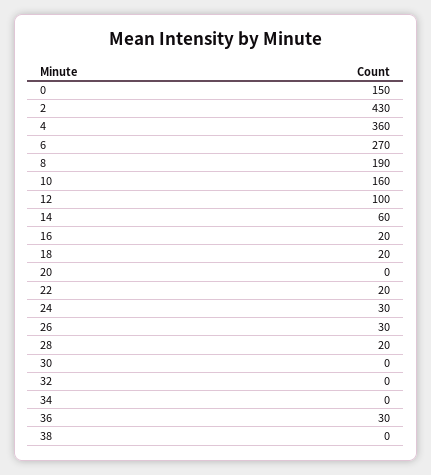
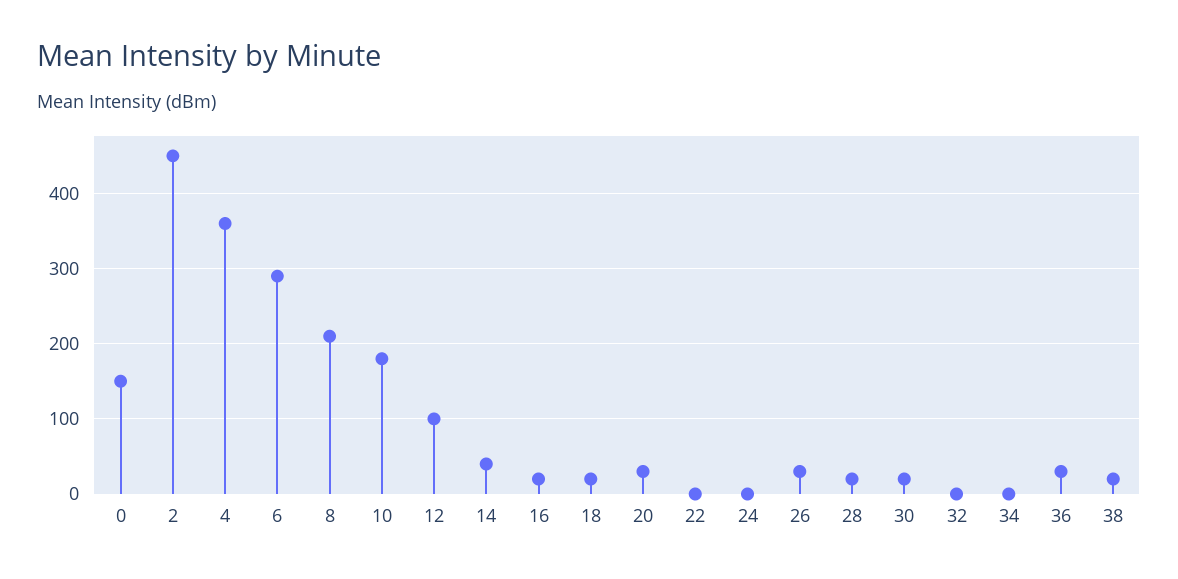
  {
    "0": 150,
-   "2": 430,
+   "2": 450,
    "4": 360,
-   "6": 270,
+   "6": 290,
-   "8": 190,
+   "8": 210,
-   "10": 160,
+   "10": 180,
    "12": 100,
-   "14": 60,
+   "14": 40,
    "16": 20,
    "18": 20,
-   "20": 0,
+   "20": 30,
-   "22": 20,
+   "22": 0,
-   "24": 30,
+   "24": 0,
    "26": 30,
    "28": 20,
-   "30": 0,
+   "30": 20,
    "32": 0,
    "34": 0,
    "36": 30,
-   "38": 0
+   "38": 20
  }

